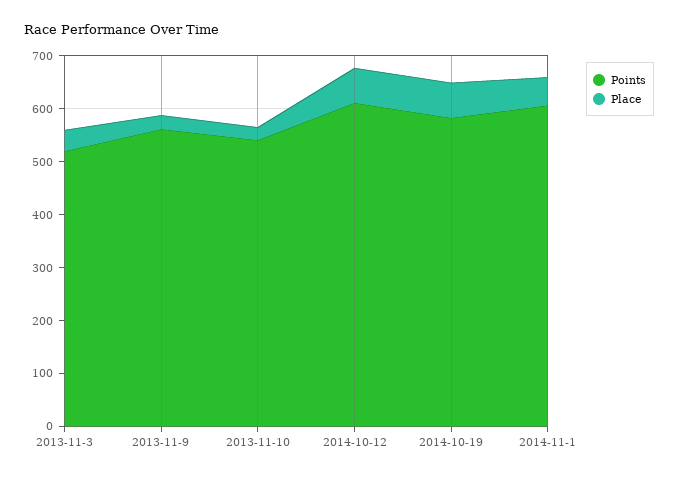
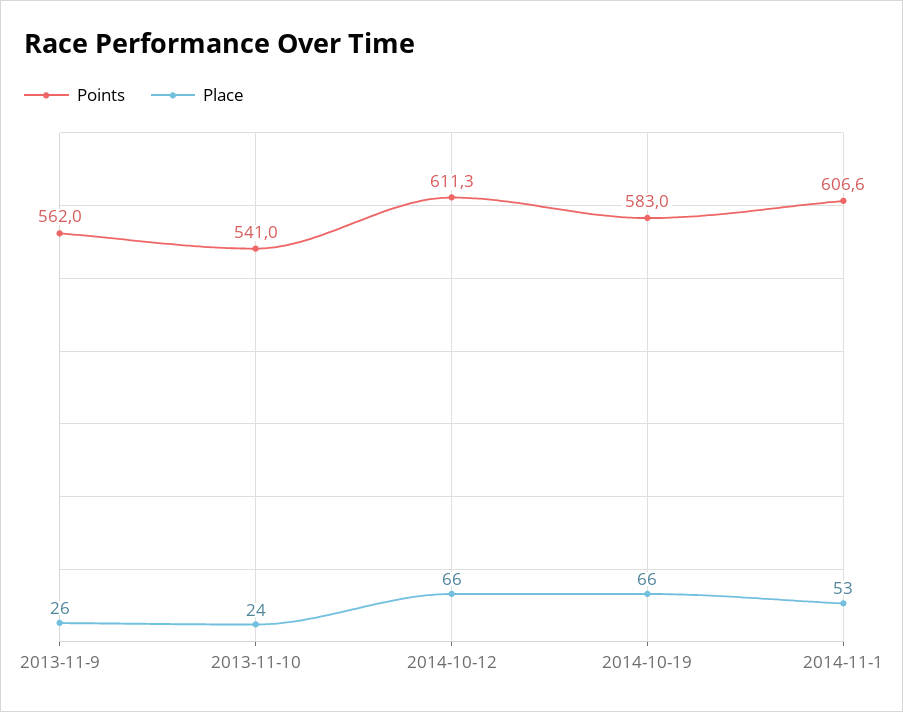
  {
    "Points": {
-     "2013-11-3": 520,
      "2013-11-9": 562,
      "2013-11-10": 541,
      "2014-10-12": 611.3,
      "2014-10-19": 583,
      "2014-11-1": 606.6
    },
    "Place": {
-     "2013-11-3": 40,
      "2013-11-9": 26,
      "2013-11-10": 24,
      "2014-10-12": 66,
      "2014-10-19": 66,
      "2014-11-1": 53
    }
  }

